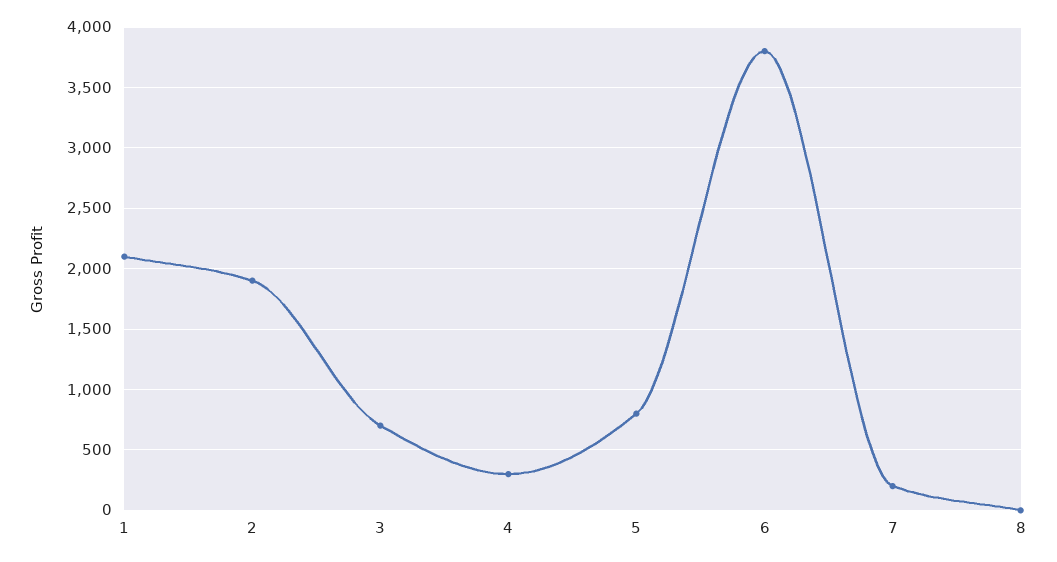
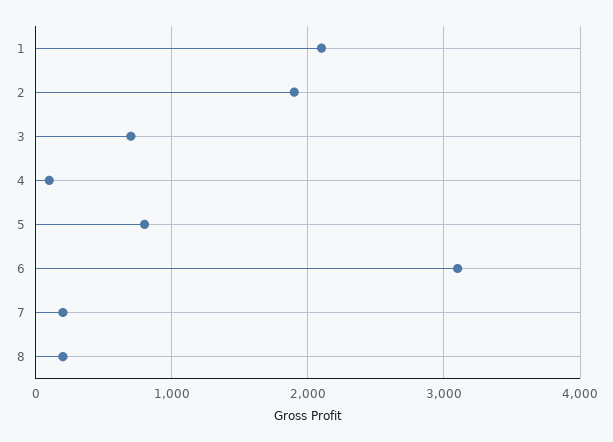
  {
    "1": 2100,
    "2": 1900,
    "3": 700,
-   "4": 300,
+   "4": 100,
    "5": 800,
-   "6": 3800,
+   "6": 3100,
    "7": 200,
-   "8": 0
+   "8": 200
  }

